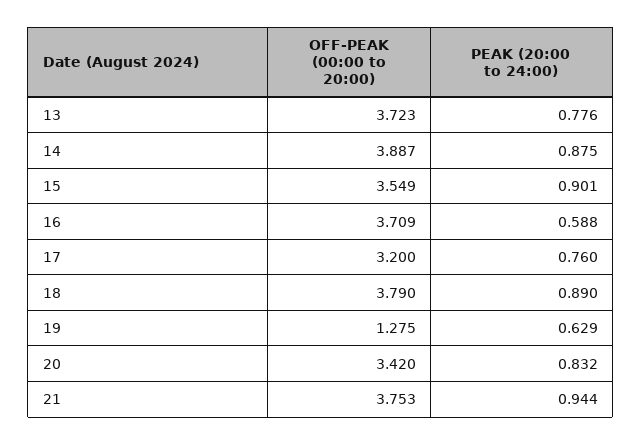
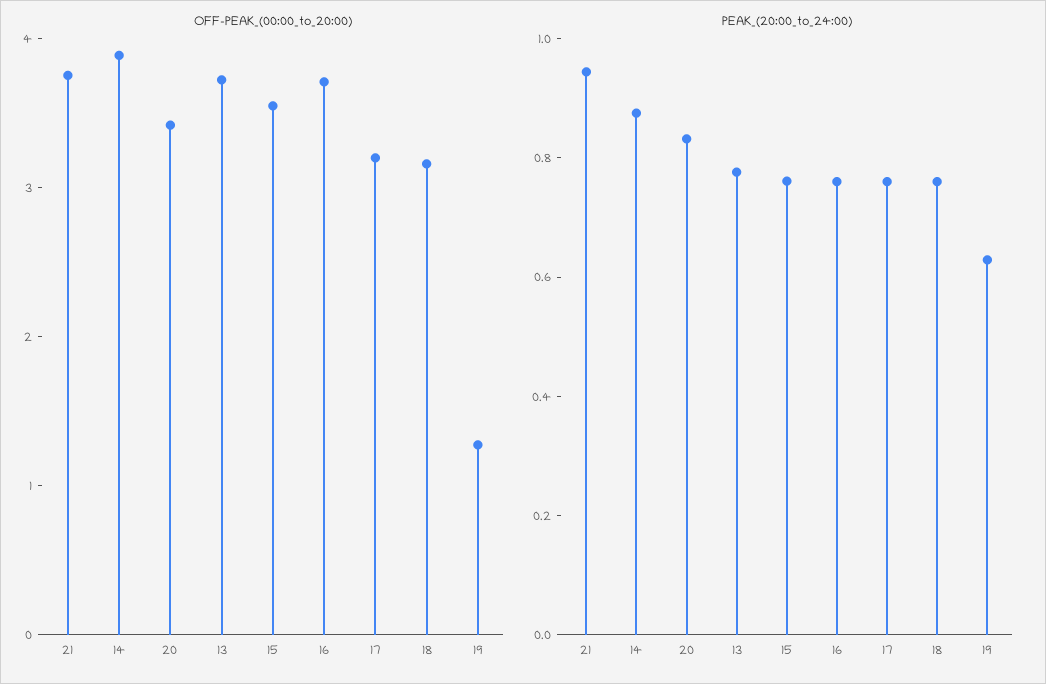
  {
    "OFF-PEAK (00:00 to 20:00)": {
      "13": 3.723,
      "14": 3.887,
      "15": 3.549,
      "16": 3.709,
      "17": 3.2,
-     "18": 3.79,
+     "18": 3.2,
      "19": 1.275,
      "20": 3.42,
      "21": 3.753
    },
    "PEAK (20:00 to 24:00)": {
      "13": 0.776,
      "14": 0.875,
-     "15": 0.901,
+     "15": 0.75,
-     "16": 0.588,
+     "16": 0.75,
      "17": 0.76,
-     "18": 0.89,
+     "18": 0.75,
      "19": 0.629,
      "20": 0.832,
      "21": 0.944
    }
  }

